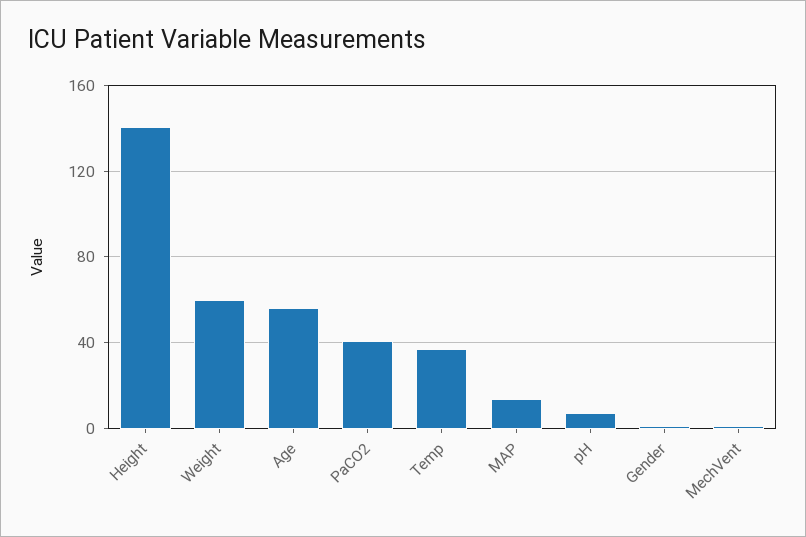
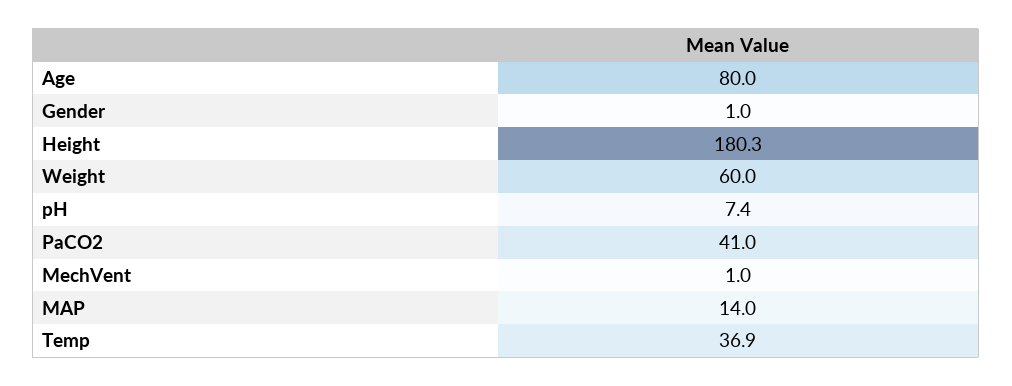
  {
-   "Height": 140,
+   "Height": 180.3,
    "Weight": 60,
-   "Age": 55,
+   "Age": 80,
    "PaCO2": 41,
    "Temp": 36.9,
    "MAP": 14,
    "pH": 7.4,
    "Gender": 1,
    "MechVent": 1
  }

